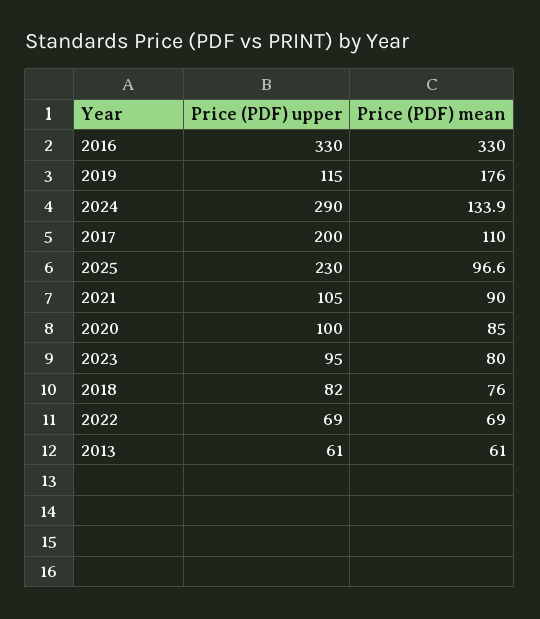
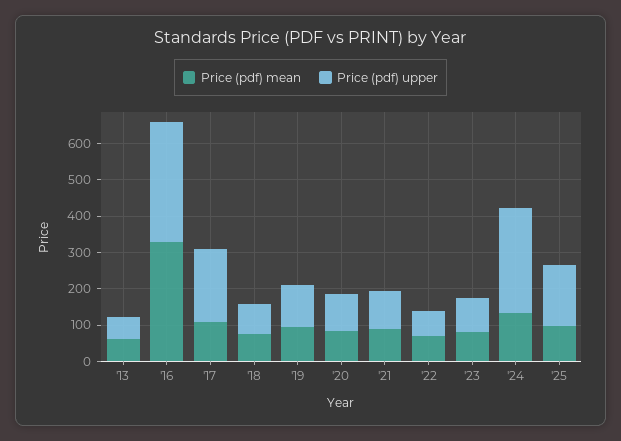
  {
    "Price (PDF) upper": {
      "2016": 330,
      "2019": 115,
      "2024": 290,
      "2017": 200,
-     "2025": 230,
+     "2025": 175,
      "2021": 105,
      "2020": 100,
      "2023": 95,
      "2018": 82,
      "2022": 69,
      "2013": 61
    },
    "Price (PDF) mean": {
      "2016": 330,
-     "2019": 176,
+     "2019": 100,
      "2024": 133.9,
      "2017": 110,
      "2025": 96.6,
      "2021": 90,
      "2020": 85,
      "2023": 80,
      "2018": 76,
      "2022": 69,
      "2013": 61
    }
  }

